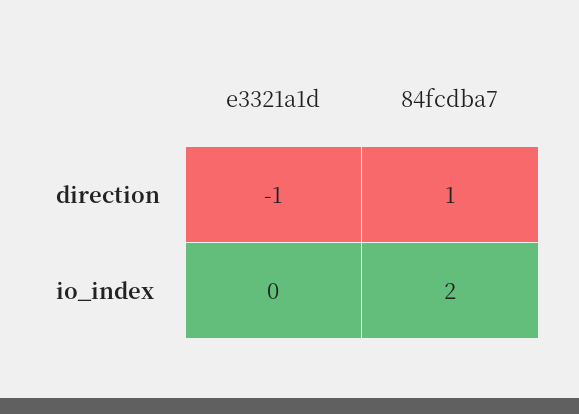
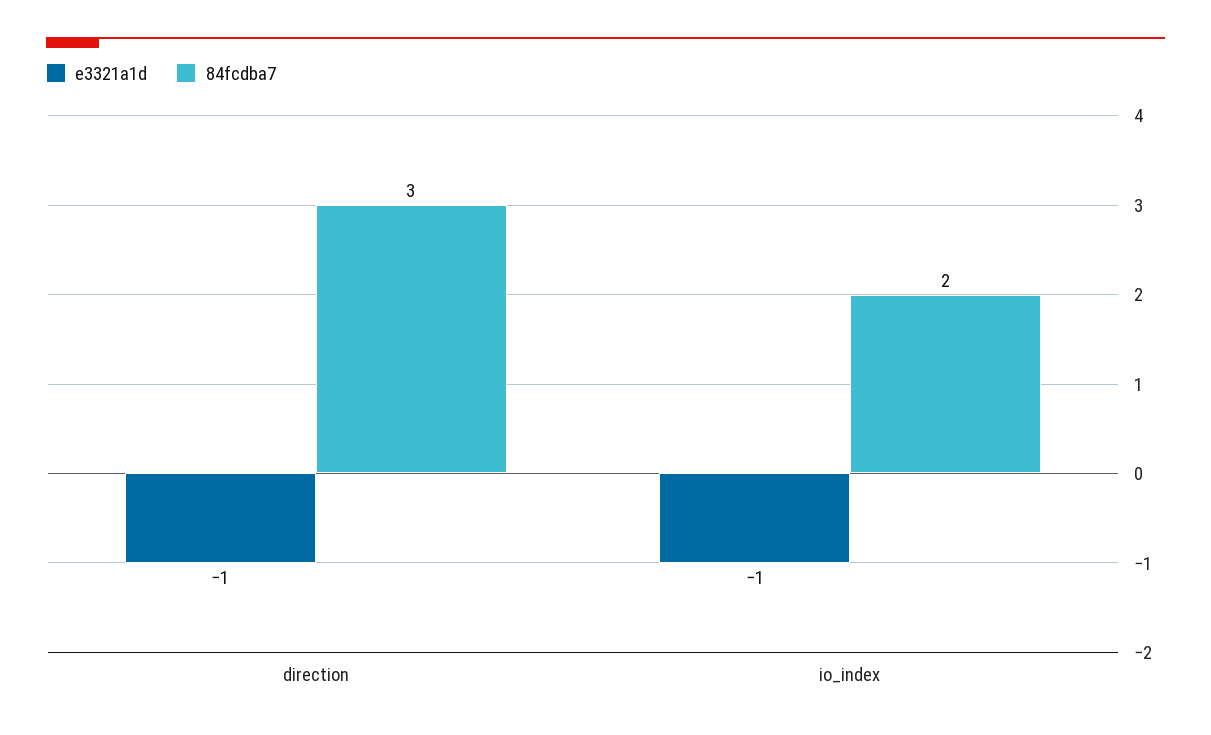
  {
    "e3321a1d": {
      "direction": -1,
-     "io_index": 0
+     "io_index": -1
    },
    "84fcdba7": {
-     "direction": 1,
+     "direction": 3,
      "io_index": 2
    }
  }

